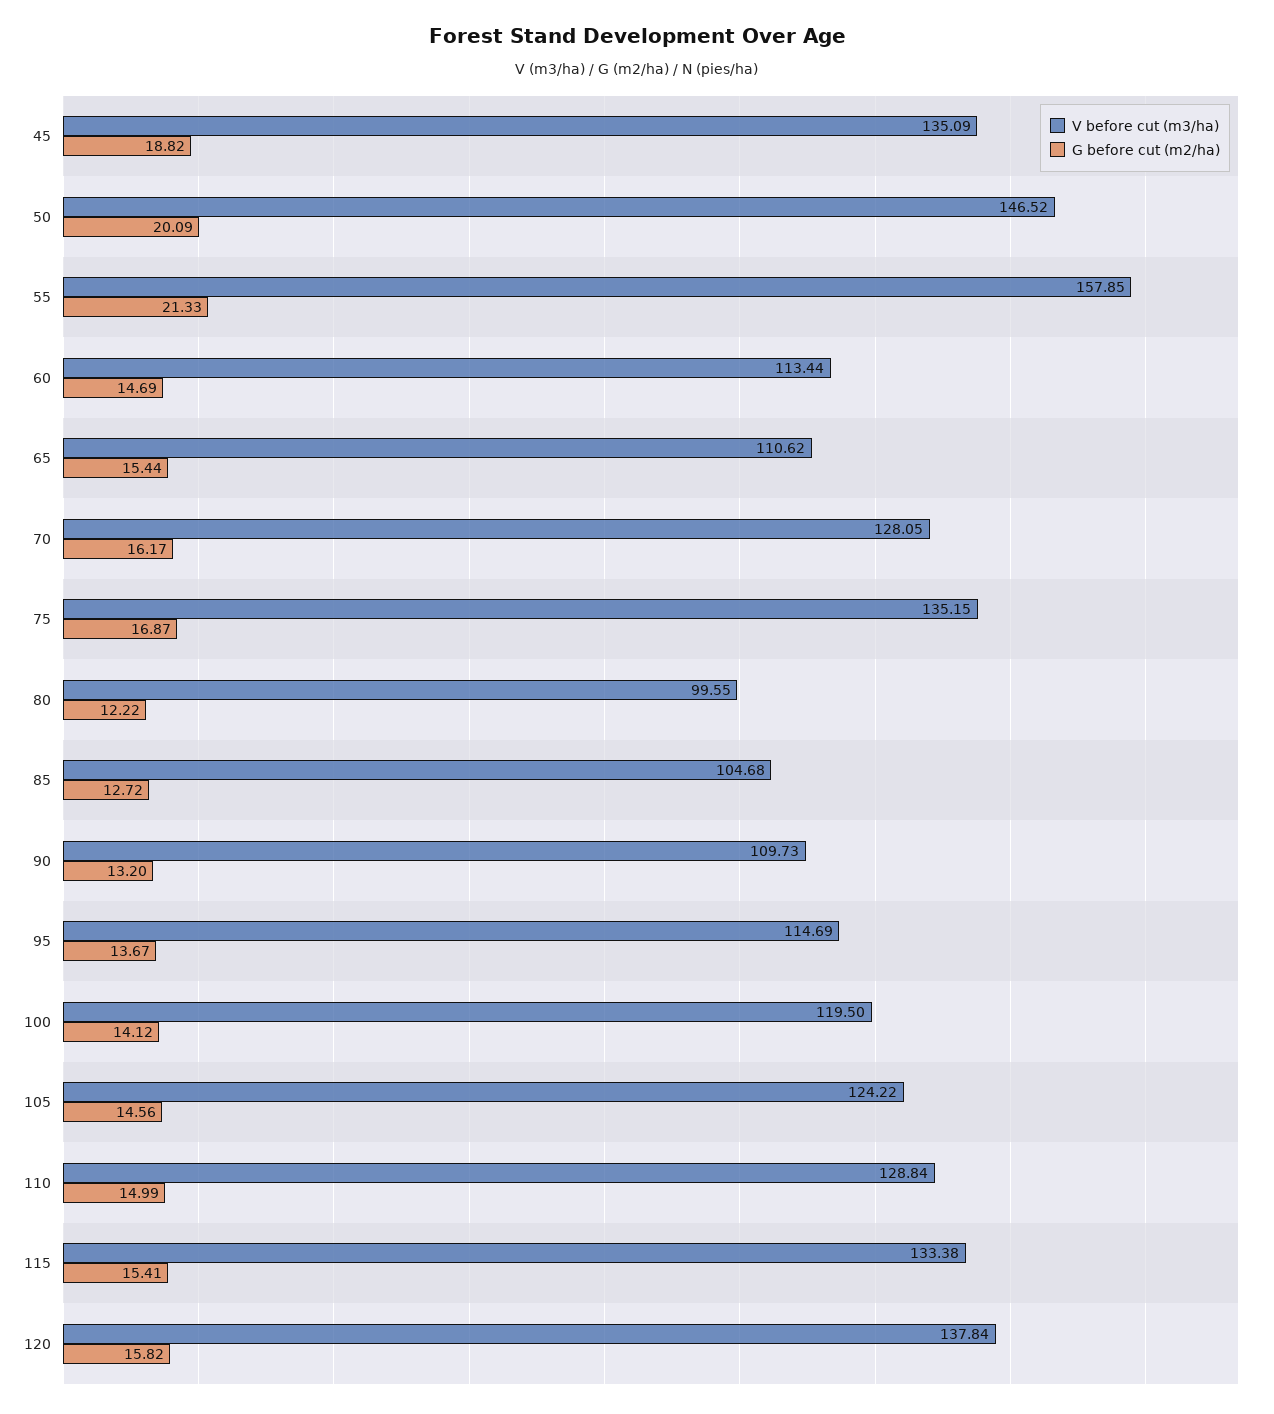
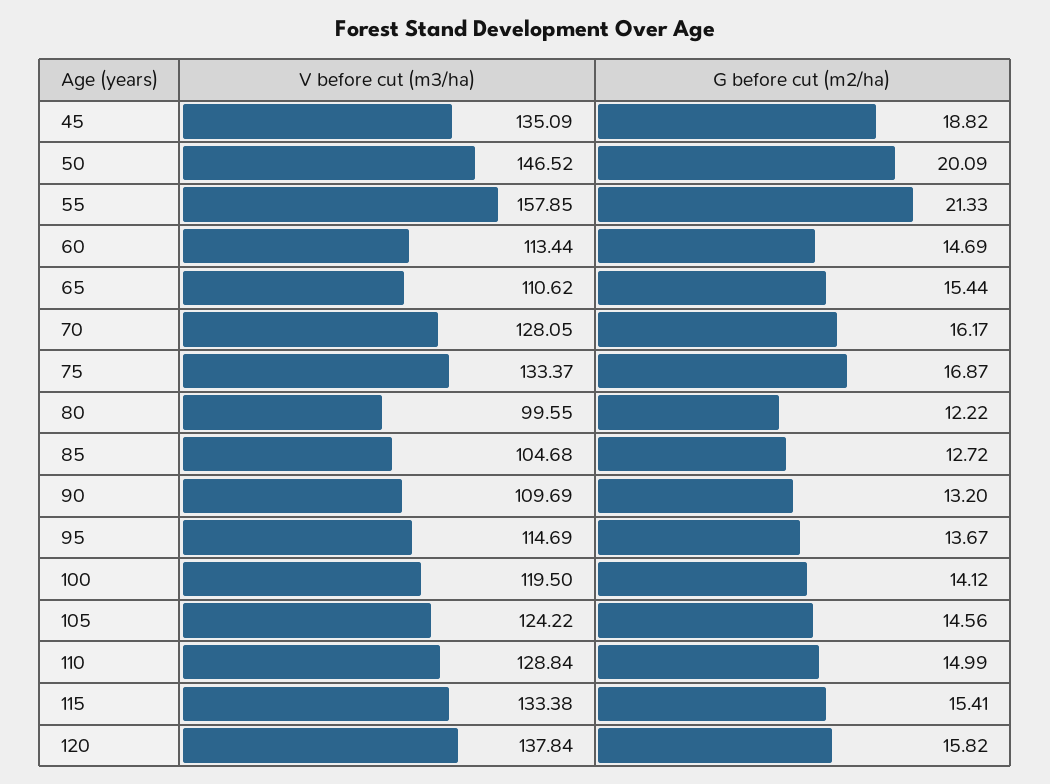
  {
    "V before cut (m3/ha)": {
      "45": 135.09,
      "50": 146.52,
      "55": 157.85,
      "60": 113.44,
      "65": 110.62,
      "70": 128.05,
-     "75": 135.15,
+     "75": 133.37,
      "80": 99.55,
      "85": 104.68,
-     "90": 109.73,
+     "90": 109.69,
      "95": 114.69,
      "100": 119.5,
      "105": 124.22,
      "110": 128.84,
      "115": 133.38,
      "120": 137.84
    },
    "G before cut (m2/ha)": {
      "45": 18.82,
      "50": 20.09,
      "55": 21.33,
      "60": 14.69,
      "65": 15.44,
      "70": 16.17,
      "75": 16.87,
      "80": 12.22,
      "85": 12.72,
      "90": 13.2,
      "95": 13.67,
      "100": 14.12,
      "105": 14.56,
      "110": 14.99,
      "115": 15.41,
      "120": 15.82
    }
  }

